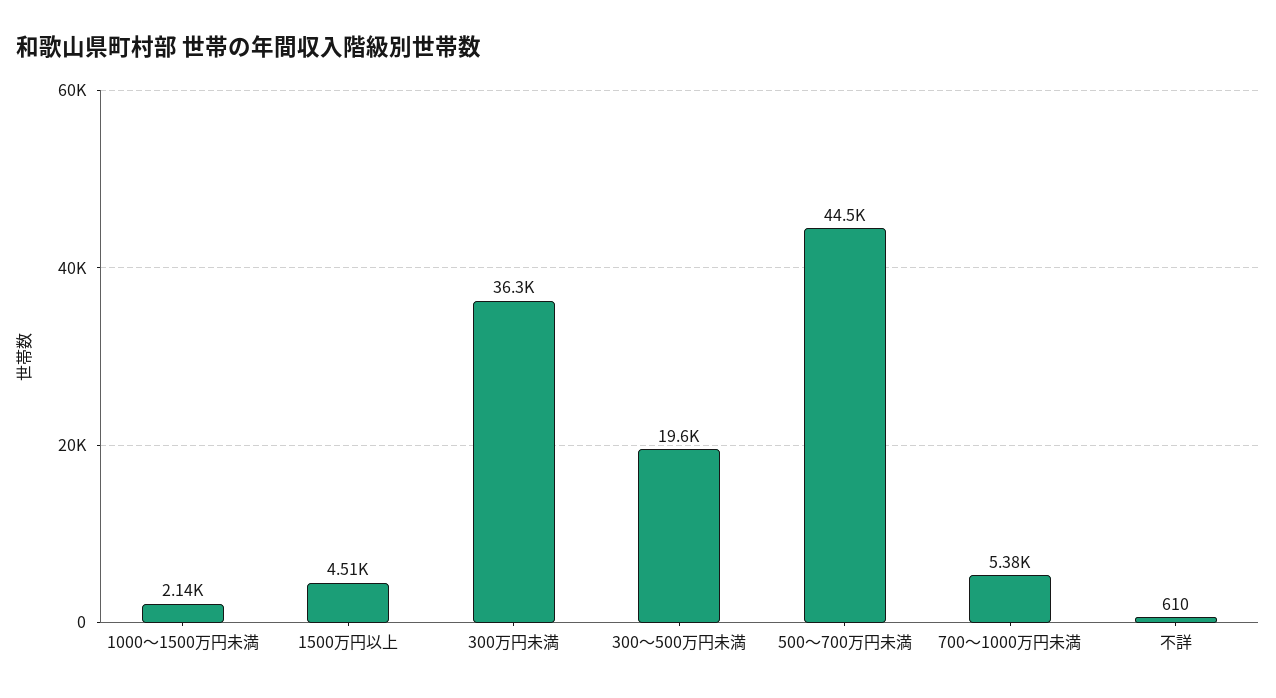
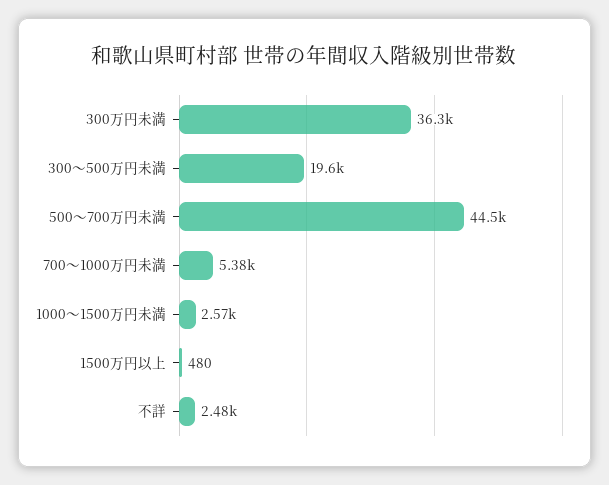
  {
-   "1000～1500万円未満": 2140,
+   "1000～1500万円未満": 2570,
-   "1500万円以上": 4510,
+   "1500万円以上": 480,
    "300万円未満": 36300,
    "300～500万円未満": 19600,
    "500～700万円未満": 44500,
    "700～1000万円未満": 5380,
-   "不詳": 610
+   "不詳": 2480
  }

